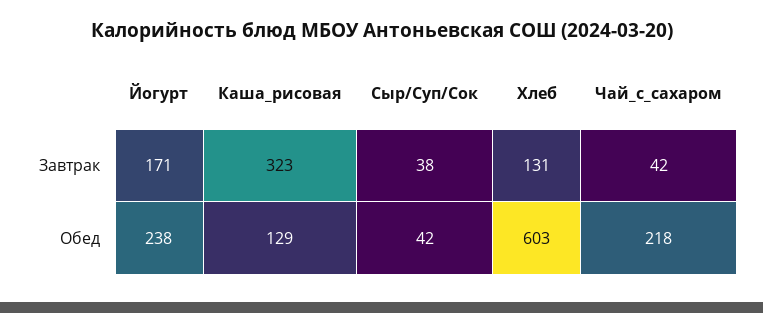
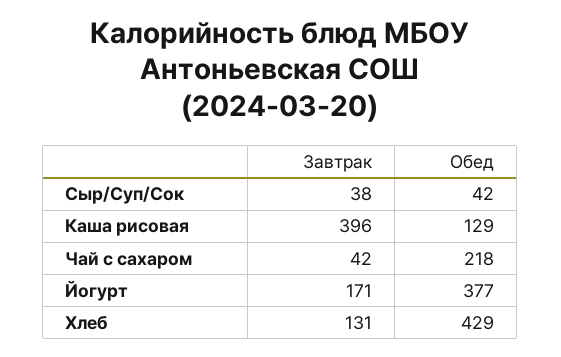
  {
    "Йогурт": {
      "Завтрак": 171,
-     "Обед": 238
+     "Обед": 377
    },
    "Каша_рисовая": {
-     "Завтрак": 323,
+     "Завтрак": 396,
      "Обед": 129
    },
    "Сыр/Суп/Сок": {
      "Завтрак": 38,
      "Обед": 42
    },
    "Хлеб": {
      "Завтрак": 131,
-     "Обед": 603
+     "Обед": 429
    },
    "Чай_с_сахаром": {
      "Завтрак": 42,
      "Обед": 218
    }
  }

